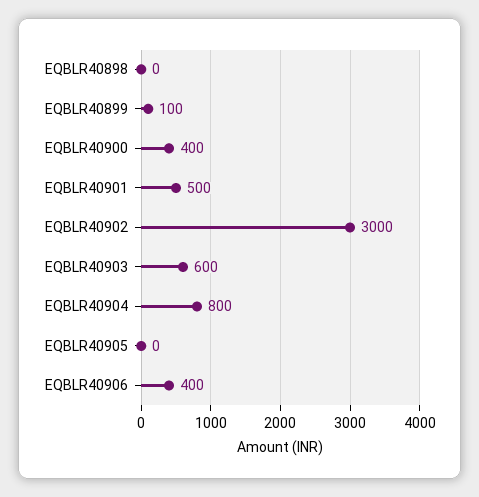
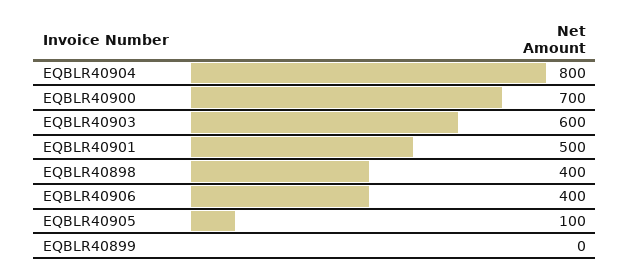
  {
-   "EQBLR40898": 0,
+   "EQBLR40898": 400,
-   "EQBLR40899": 100,
+   "EQBLR40899": 0,
-   "EQBLR40900": 400,
+   "EQBLR40900": 700,
    "EQBLR40901": 500,
-   "EQBLR40902": 3000,
    "EQBLR40903": 600,
    "EQBLR40904": 800,
-   "EQBLR40905": 0,
+   "EQBLR40905": 100,
    "EQBLR40906": 400
  }

